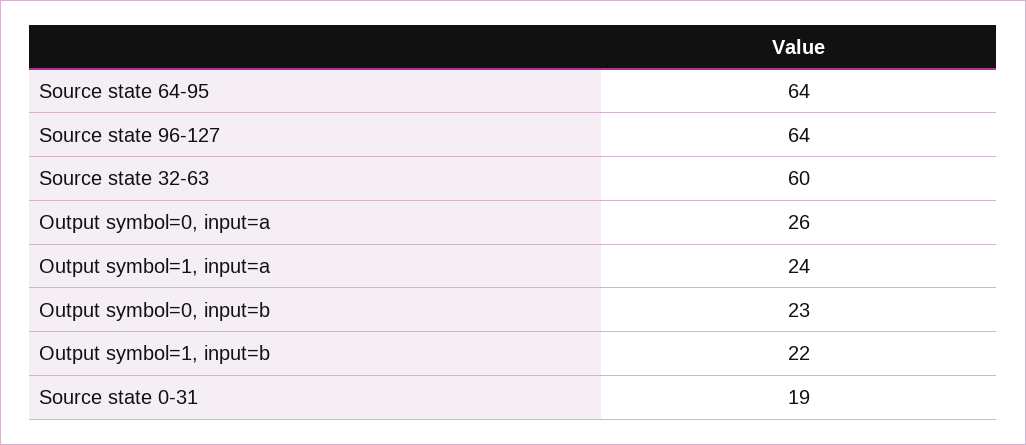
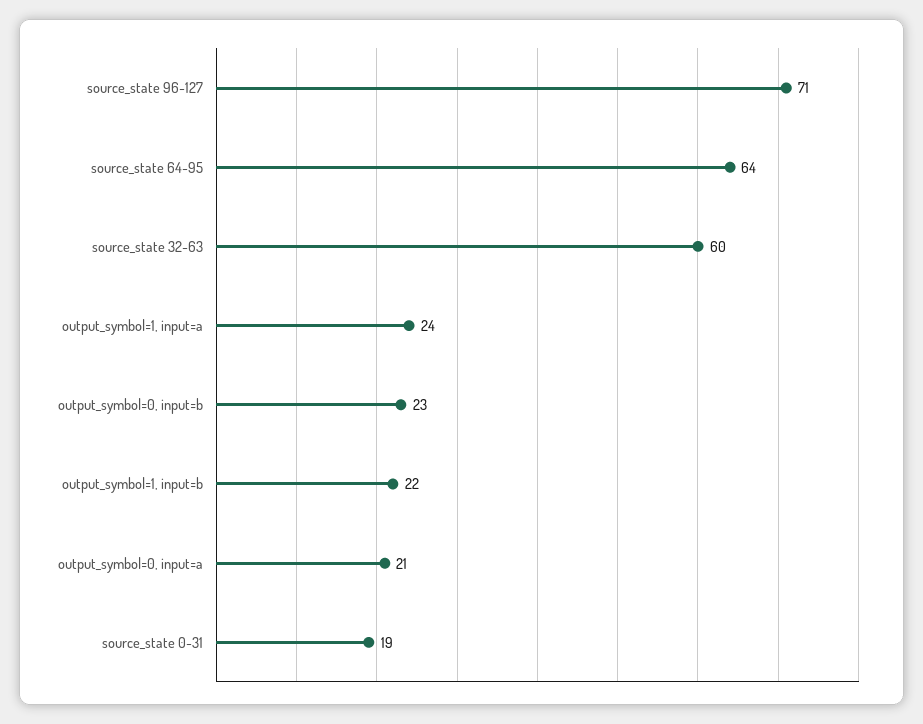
  {
    "Source state 64-95": 64,
-   "Source state 96-127": 64,
+   "Source state 96-127": 71,
    "Source state 32-63": 60,
-   "Output symbol=0, input=a": 26,
+   "Output symbol=0, input=a": 21,
    "Output symbol=1, input=a": 24,
    "Output symbol=0, input=b": 23,
    "Output symbol=1, input=b": 22,
    "Source state 0-31": 19
  }

